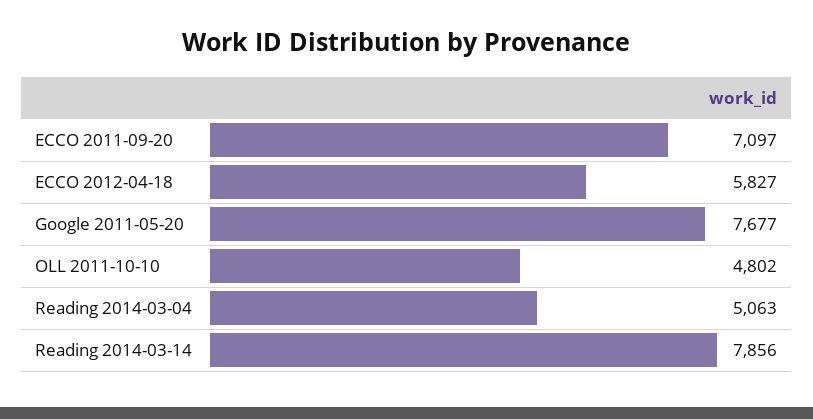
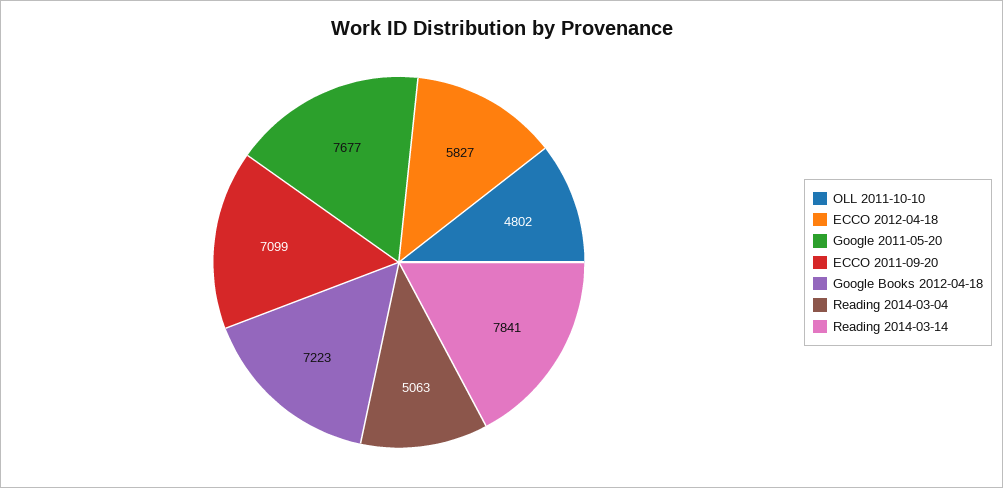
  {
-   "ECCO 2011-09-20": 7097,
+   "ECCO 2011-09-20": 7099,
    "ECCO 2012-04-18": 5827,
    "Google 2011-05-20": 7677,
    "OLL 2011-10-10": 4802,
    "Reading 2014-03-04": 5063,
-   "Reading 2014-03-14": 7856
+   "Reading 2014-03-14": 7841,
+   "Google Books 2012-04-18": 7223
  }

